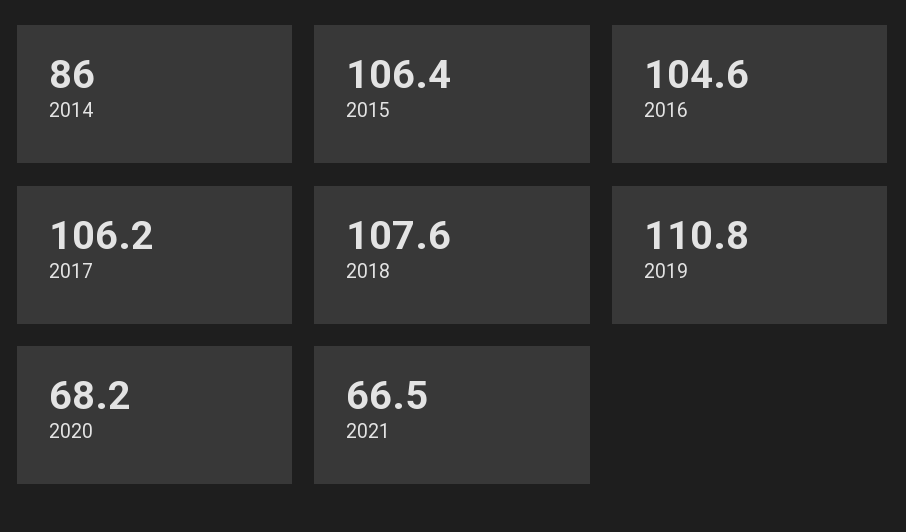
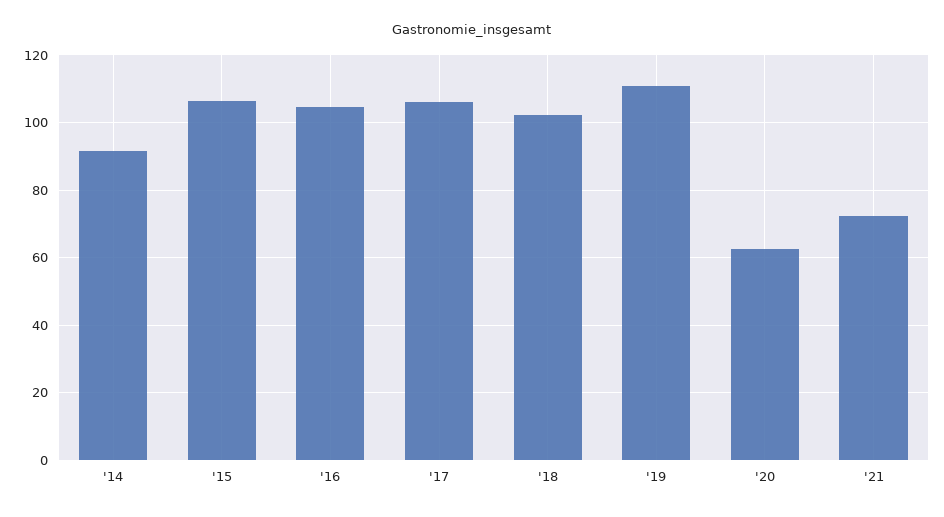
  {
-   "2014": 86,
+   "2014": 92,
    "2015": 106.4,
    "2016": 104.6,
    "2017": 106.2,
-   "2018": 107.6,
+   "2018": 102,
    "2019": 110.8,
-   "2020": 68.2,
+   "2020": 62,
-   "2021": 66.5
+   "2021": 72
  }

